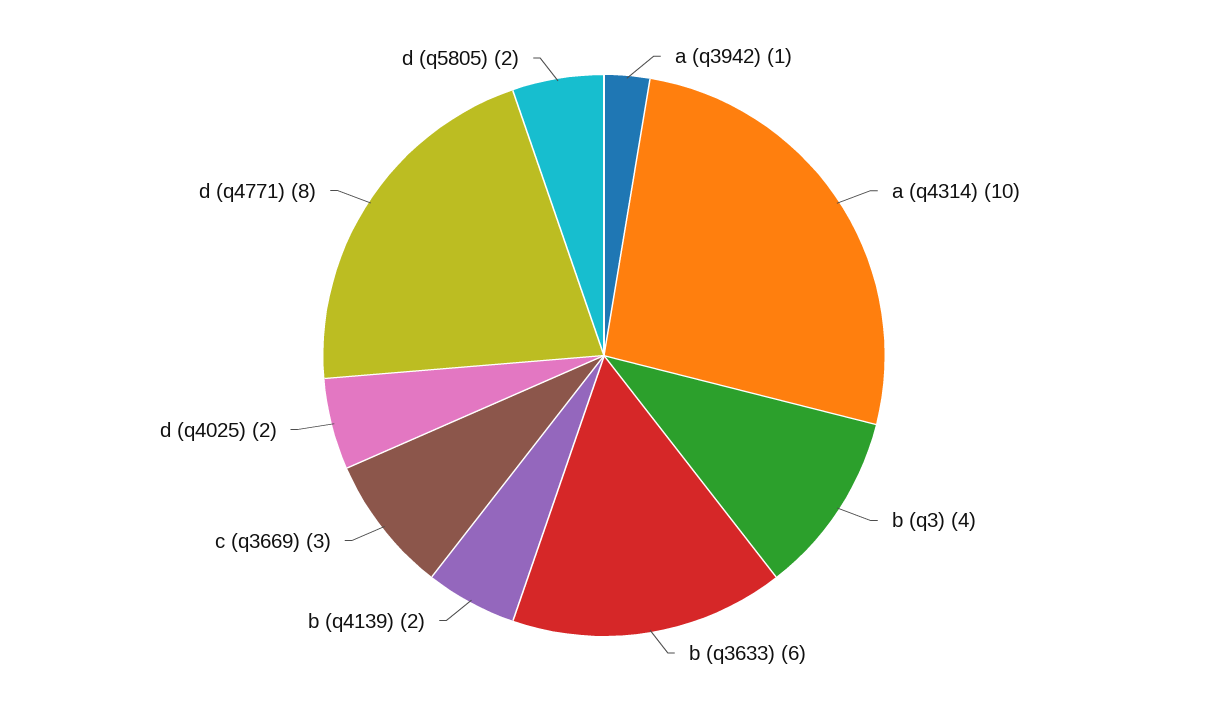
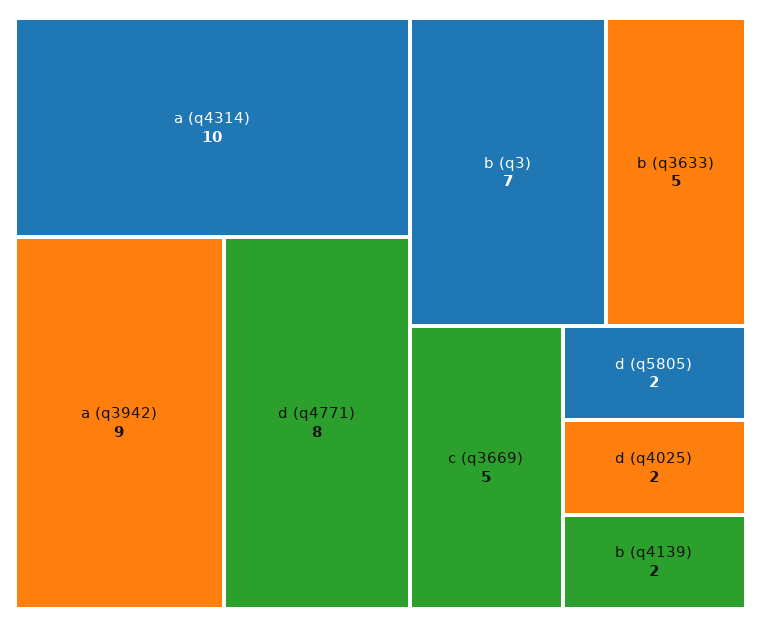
  {
-   "a (q3942)": 1,
+   "a (q3942)": 9,
    "a (q4314)": 10,
-   "b (q3)": 4,
+   "b (q3)": 7,
-   "b (q3633)": 6,
+   "b (q3633)": 5,
    "b (q4139)": 2,
-   "c (q3669)": 3,
+   "c (q3669)": 5,
    "d (q4025)": 2,
    "d (q4771)": 8,
    "d (q5805)": 2
  }

